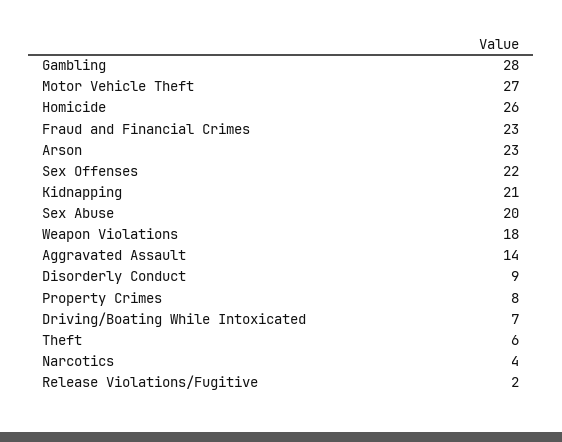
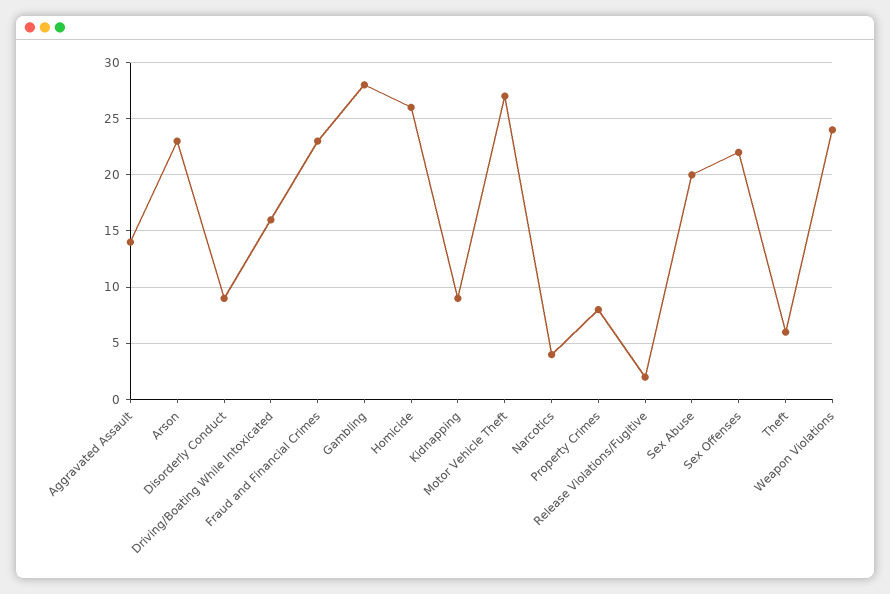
  {
    "Gambling": 28,
    "Motor Vehicle Theft": 27,
    "Homicide": 26,
    "Fraud and Financial Crimes": 23,
    "Arson": 23,
    "Sex Offenses": 22,
-   "Kidnapping": 21,
+   "Kidnapping": 9,
    "Sex Abuse": 20,
-   "Weapon Violations": 18,
+   "Weapon Violations": 24,
    "Aggravated Assault": 14,
    "Disorderly Conduct": 9,
    "Property Crimes": 8,
-   "Driving/Boating While Intoxicated": 7,
+   "Driving/Boating While Intoxicated": 16,
    "Theft": 6,
    "Narcotics": 4,
    "Release Violations/Fugitive": 2
  }

